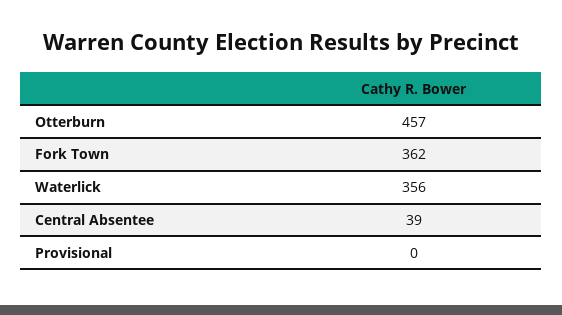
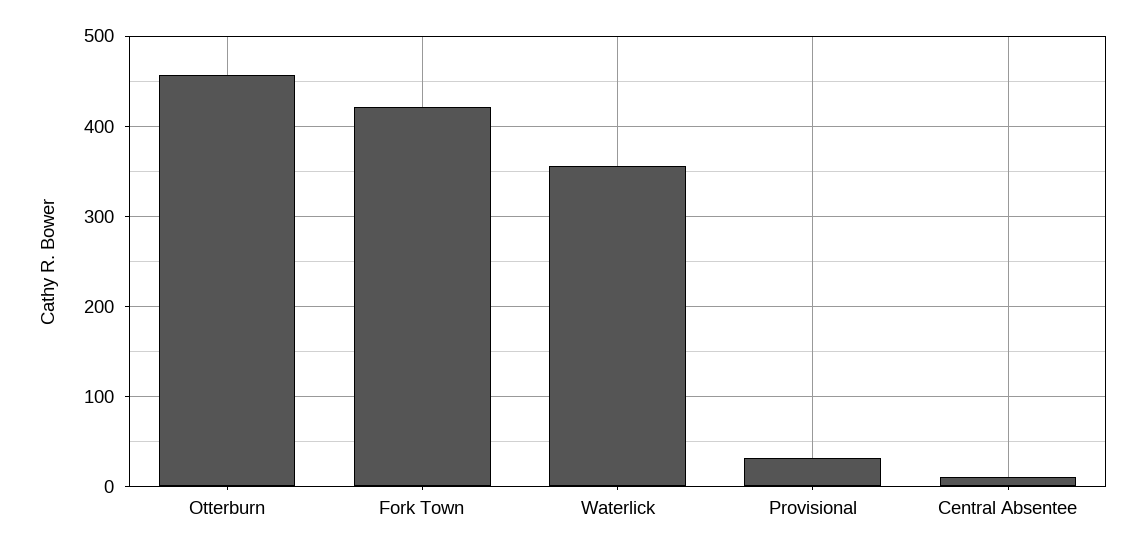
  {
    "Otterburn": 457,
-   "Fork Town": 362,
+   "Fork Town": 420,
    "Waterlick": 356,
-   "Central Absentee": 39,
+   "Central Absentee": 10,
-   "Provisional": 0
+   "Provisional": 30
  }

